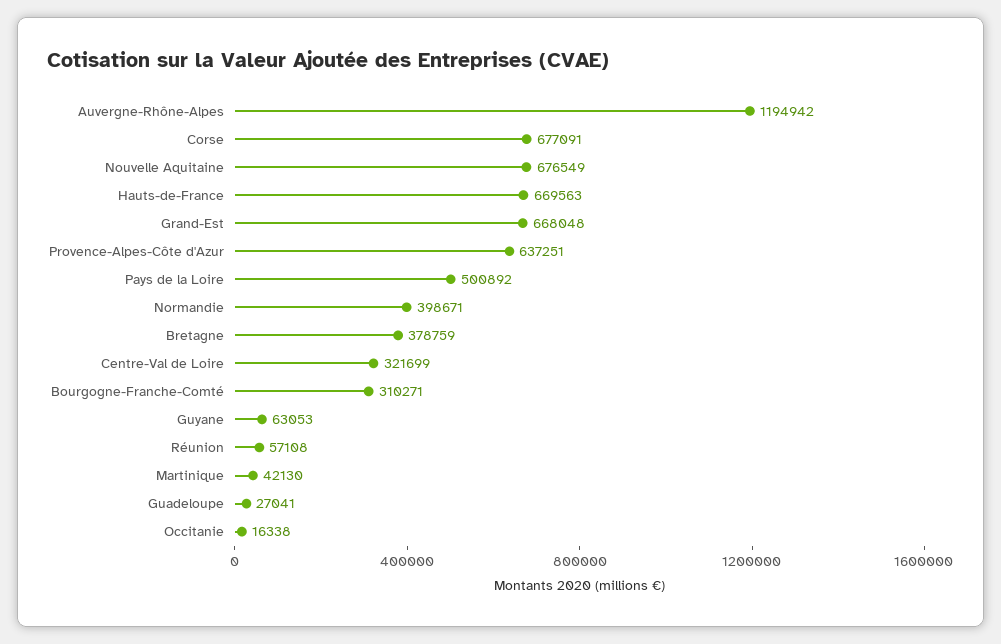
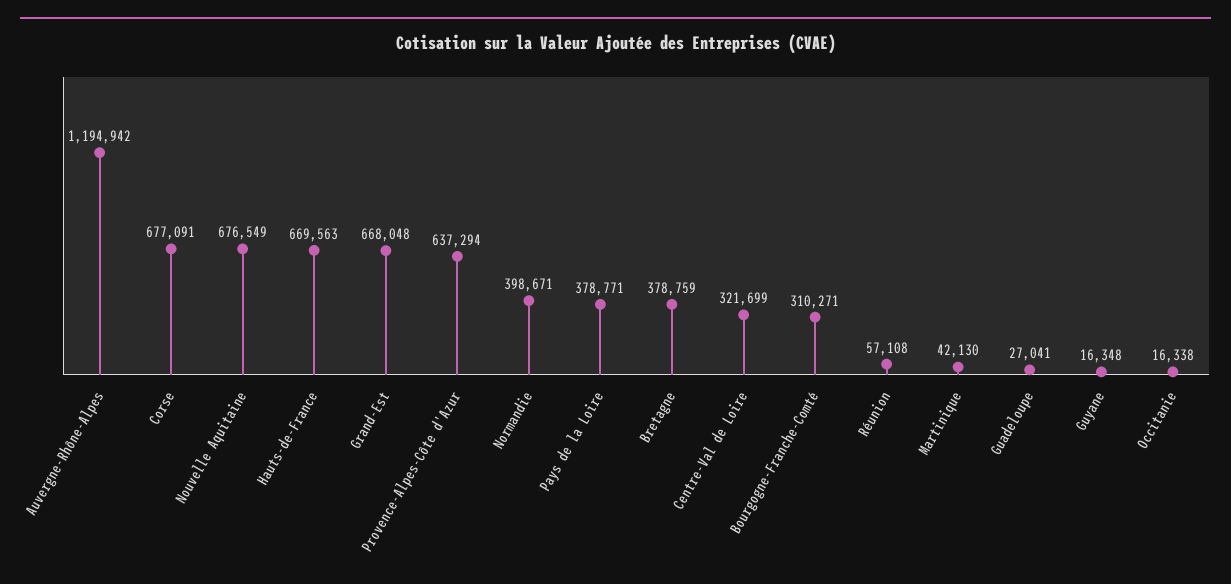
  {
    "Auvergne-Rhône-Alpes": 1194942,
    "Corse": 677091,
    "Nouvelle Aquitaine": 676549,
    "Hauts-de-France": 669563,
    "Grand-Est": 668048,
-   "Provence-Alpes-Côte d'Azur": 637251,
+   "Provence-Alpes-Côte d'Azur": 637294,
-   "Pays de la Loire": 500892,
+   "Pays de la Loire": 378771,
    "Normandie": 398671,
    "Bretagne": 378759,
    "Centre-Val de Loire": 321699,
    "Bourgogne-Franche-Comté": 310271,
-   "Guyane": 63053,
+   "Guyane": 16348,
    "Réunion": 57108,
    "Martinique": 42130,
    "Guadeloupe": 27041,
    "Occitanie": 16338
  }

